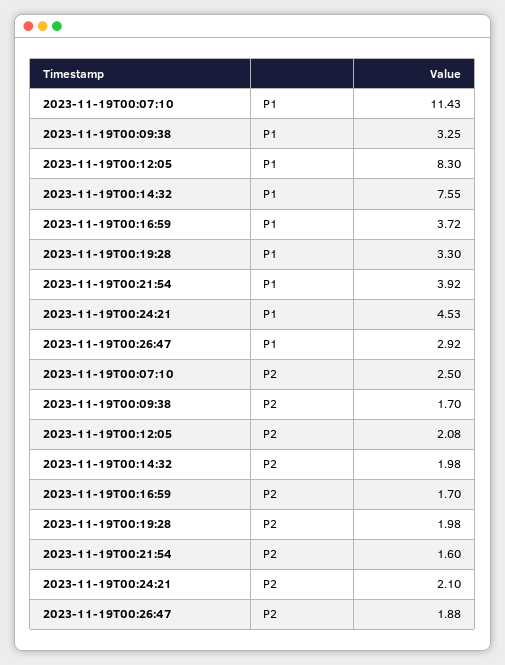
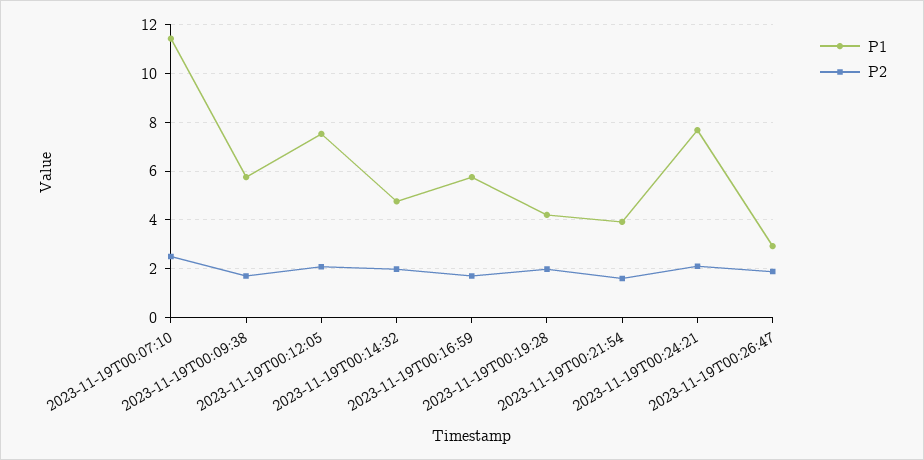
  {
    "P1": {
      "2023-11-19T00:07:10": 11.43,
-     "2023-11-19T00:09:38": 3.25,
+     "2023-11-19T00:09:38": 5.75,
-     "2023-11-19T00:12:05": 8.3,
+     "2023-11-19T00:12:05": 7.5,
-     "2023-11-19T00:14:32": 7.55,
+     "2023-11-19T00:14:32": 4.75,
-     "2023-11-19T00:16:59": 3.72,
+     "2023-11-19T00:16:59": 5.75,
-     "2023-11-19T00:19:28": 3.3,
+     "2023-11-19T00:19:28": 4.25,
      "2023-11-19T00:21:54": 3.92,
-     "2023-11-19T00:24:21": 4.53,
+     "2023-11-19T00:24:21": 7.75,
      "2023-11-19T00:26:47": 2.92
    },
    "P2": {
      "2023-11-19T00:07:10": 2.5,
      "2023-11-19T00:09:38": 1.7,
      "2023-11-19T00:12:05": 2.08,
      "2023-11-19T00:14:32": 1.98,
      "2023-11-19T00:16:59": 1.7,
      "2023-11-19T00:19:28": 1.98,
      "2023-11-19T00:21:54": 1.6,
      "2023-11-19T00:24:21": 2.1,
      "2023-11-19T00:26:47": 1.88
    }
  }

